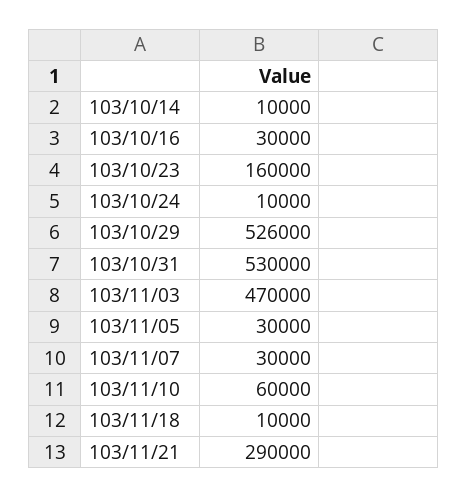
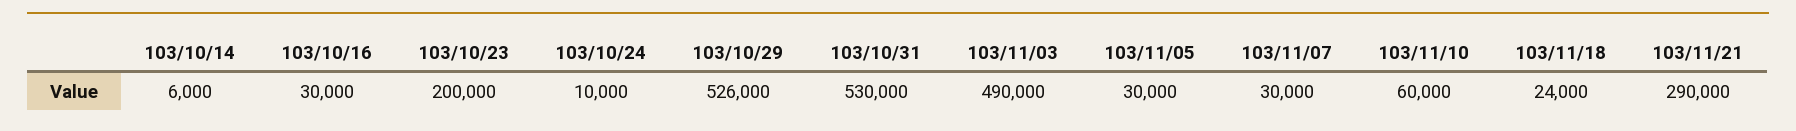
  {
-   "103/10/14": 10000,
+   "103/10/14": 6000,
    "103/10/16": 30000,
-   "103/10/23": 160000,
+   "103/10/23": 200000,
    "103/10/24": 10000,
    "103/10/29": 526000,
    "103/10/31": 530000,
-   "103/11/03": 470000,
+   "103/11/03": 490000,
    "103/11/05": 30000,
    "103/11/07": 30000,
    "103/11/10": 60000,
-   "103/11/18": 10000,
+   "103/11/18": 24000,
    "103/11/21": 290000
  }

